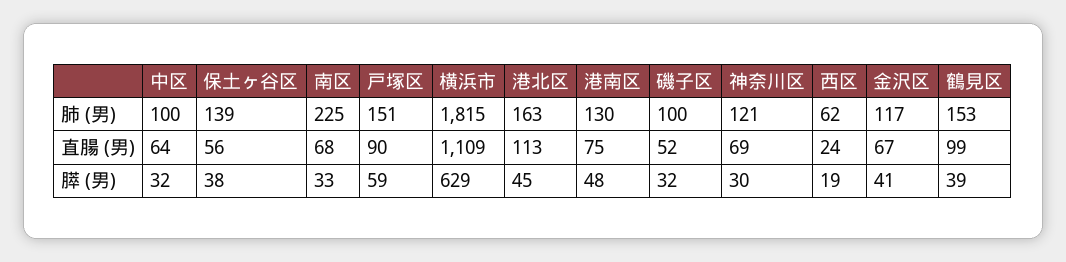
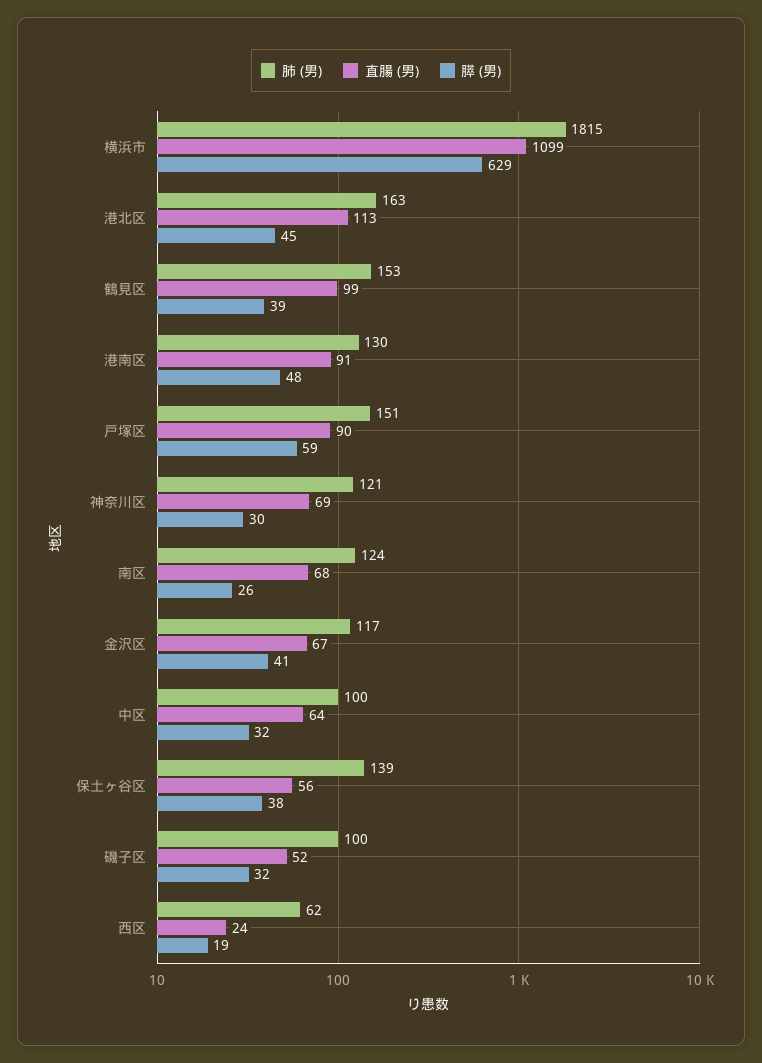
  {
    "肺 (男)": {
      "中区": 100,
      "保土ヶ谷区": 139,
-     "南区": 225,
+     "南区": 124,
      "戸塚区": 151,
      "横浜市": 1815,
      "港北区": 163,
      "港南区": 130,
      "磯子区": 100,
      "神奈川区": 121,
      "西区": 62,
      "金沢区": 117,
      "鶴見区": 153
    },
    "直腸 (男)": {
      "中区": 64,
      "保土ヶ谷区": 56,
      "南区": 68,
      "戸塚区": 90,
-     "横浜市": 1109,
+     "横浜市": 1099,
      "港北区": 113,
-     "港南区": 75,
+     "港南区": 91,
      "磯子区": 52,
      "神奈川区": 69,
      "西区": 24,
      "金沢区": 67,
      "鶴見区": 99
    },
    "膵 (男)": {
      "中区": 32,
      "保土ヶ谷区": 38,
-     "南区": 33,
+     "南区": 26,
      "戸塚区": 59,
      "横浜市": 629,
      "港北区": 45,
      "港南区": 48,
      "磯子区": 32,
      "神奈川区": 30,
      "西区": 19,
      "金沢区": 41,
      "鶴見区": 39
    }
  }

